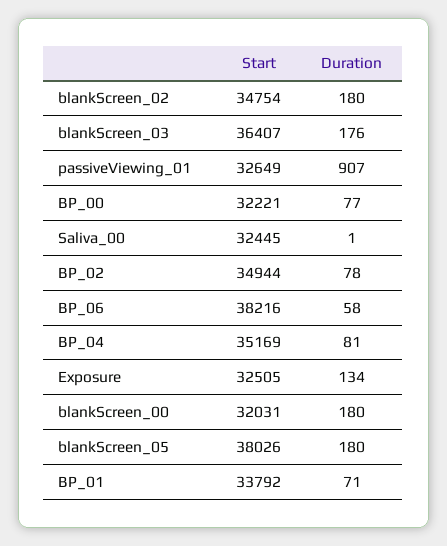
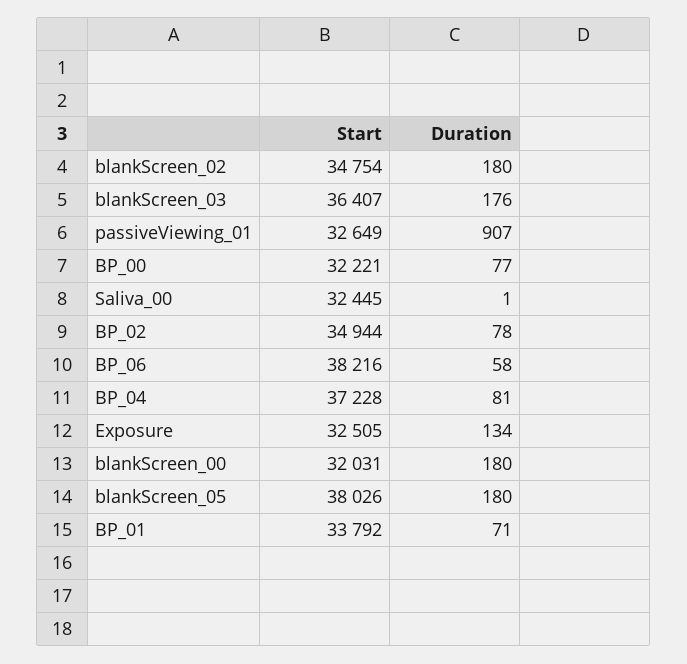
  {
    "Start": {
      "blankScreen_02": 34754,
      "blankScreen_03": 36407,
      "passiveViewing_01": 32649,
      "BP_00": 32221,
      "Saliva_00": 32445,
      "BP_02": 34944,
      "BP_06": 38216,
-     "BP_04": 35169,
+     "BP_04": 37228,
      "Exposure": 32505,
      "blankScreen_00": 32031,
      "blankScreen_05": 38026,
      "BP_01": 33792
    },
    "Duration": {
      "blankScreen_02": 180,
      "blankScreen_03": 176,
      "passiveViewing_01": 907,
      "BP_00": 77,
      "Saliva_00": 1,
      "BP_02": 78,
      "BP_06": 58,
      "BP_04": 81,
      "Exposure": 134,
      "blankScreen_00": 180,
      "blankScreen_05": 180,
      "BP_01": 71
    }
  }

